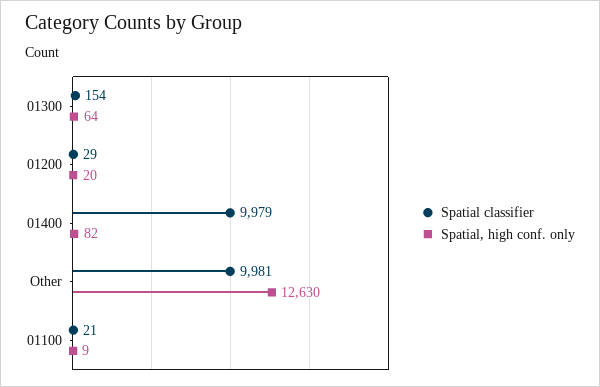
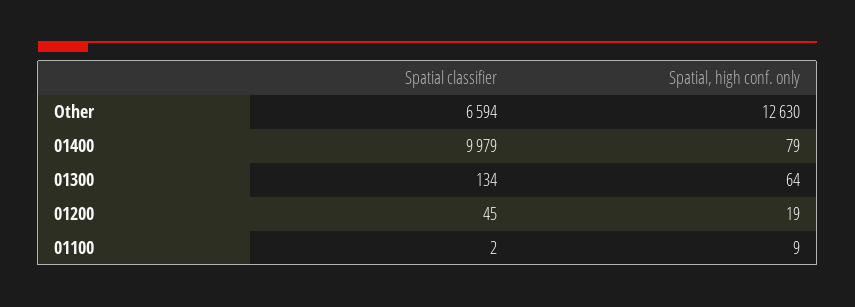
  {
    "Spatial classifier": {
-     "01300": 154,
+     "01300": 134,
-     "01200": 29,
+     "01200": 45,
      "01400": 9979,
-     "Other": 9981,
+     "Other": 6594,
-     "01100": 21
+     "01100": 2
    },
    "Spatial, high conf. only": {
      "01300": 64,
-     "01200": 20,
+     "01200": 19,
-     "01400": 82,
+     "01400": 79,
      "Other": 12630,
      "01100": 9
    }
  }

